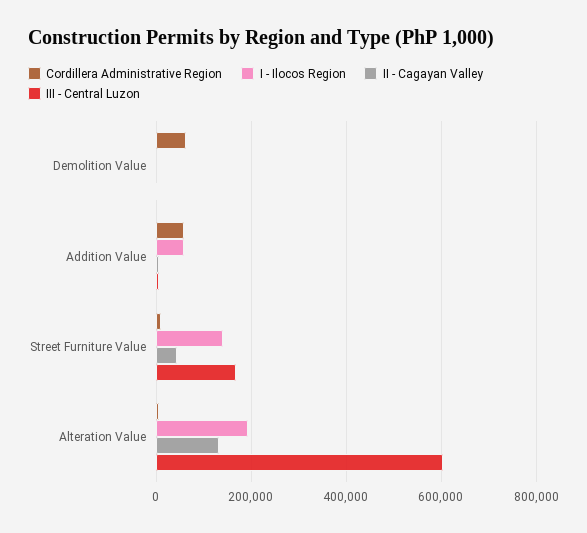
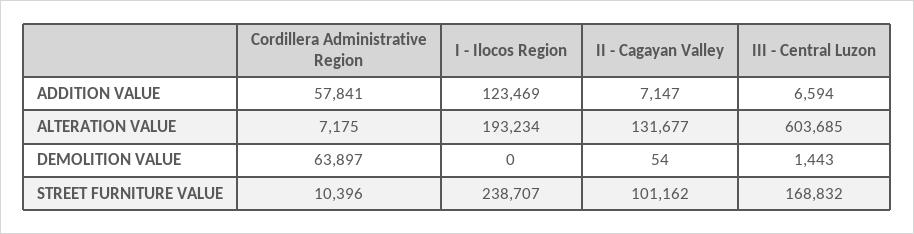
  {
    "Cordillera Administrative Region": {
      "Demolition Value": 63897,
      "Addition Value": 57841,
      "Street Furniture Value": 10396,
      "Alteration Value": 7175
    },
    "I - Ilocos Region": {
      "Demolition Value": 0,
-     "Addition Value": 60000,
+     "Addition Value": 123469,
-     "Street Furniture Value": 140000,
+     "Street Furniture Value": 238707,
      "Alteration Value": 193234
    },
    "II - Cagayan Valley": {
      "Demolition Value": 54,
      "Addition Value": 7147,
-     "Street Furniture Value": 40000,
+     "Street Furniture Value": 101162,
      "Alteration Value": 131677
    },
    "III - Central Luzon": {
      "Demolition Value": 1443,
      "Addition Value": 6594,
      "Street Furniture Value": 168832,
      "Alteration Value": 603685
    }
  }

